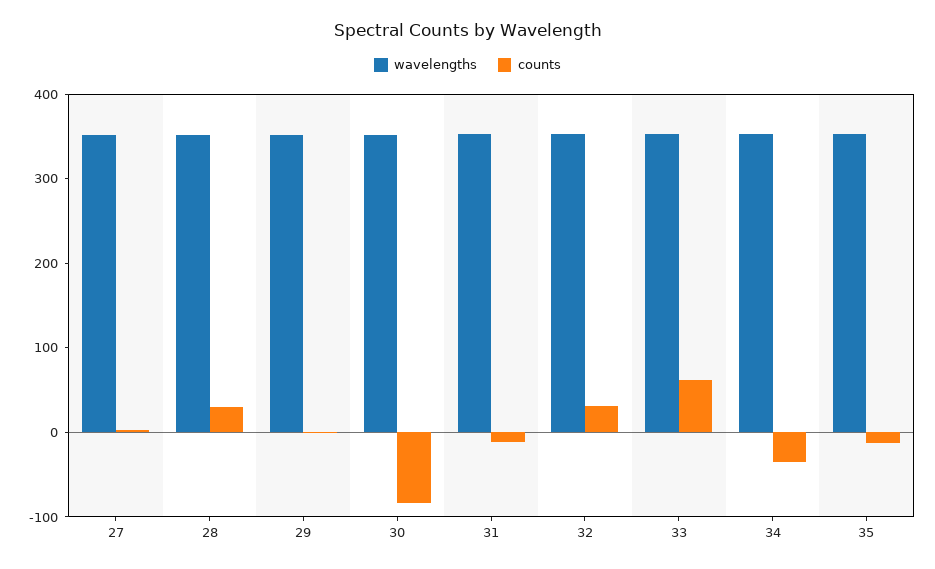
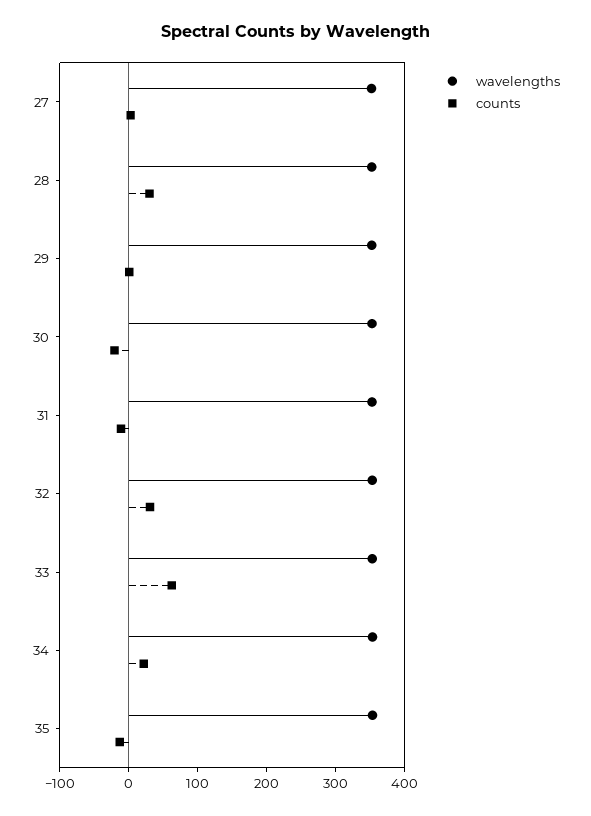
  {
    "wavelengths": {
      "27": 360,
      "28": 360,
      "29": 360,
      "30": 360,
      "31": 360,
      "32": 360,
      "33": 360,
      "34": 360,
      "35": 360
    },
    "counts": {
      "27": 0,
      "28": 40,
      "29": 0,
-     "30": -80,
+     "30": -20,
      "31": -20,
      "32": 40,
      "33": 60,
-     "34": -40,
+     "34": 20,
      "35": -20
    }
  }

